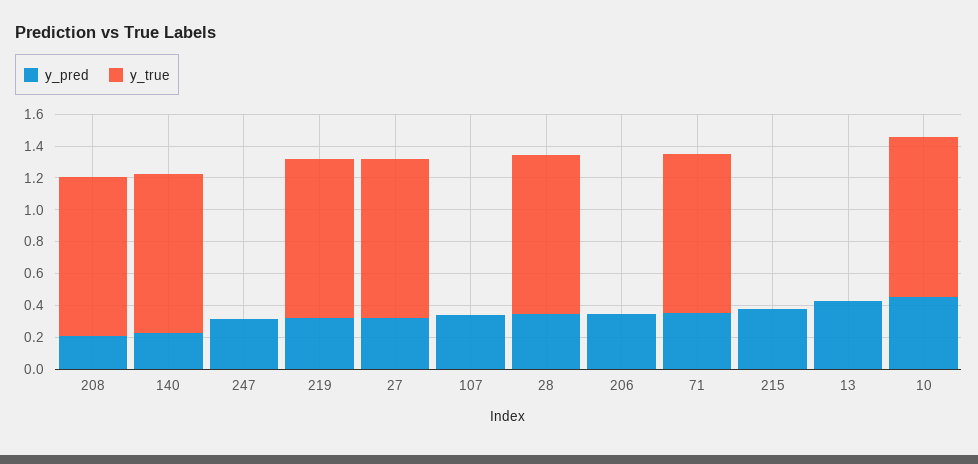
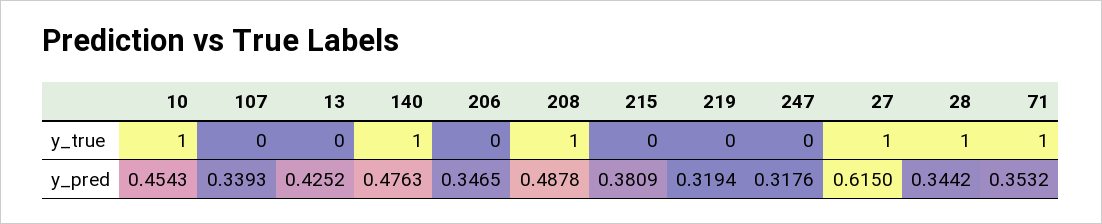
  {
    "y_pred": {
-     "208": 0.2,
+     "208": 0.4878,
-     "140": 0.2,
+     "140": 0.4763,
      "247": 0.3176,
      "219": 0.3194,
-     "27": 0.3,
+     "27": 0.615,
      "107": 0.3393,
      "28": 0.3442,
      "206": 0.3465,
      "71": 0.3532,
      "215": 0.3809,
      "13": 0.4252,
      "10": 0.4543
    },
    "y_true": {
      "208": 1,
      "140": 1,
      "247": 0,
-     "219": 1,
+     "219": 0,
      "27": 1,
      "107": 0,
      "28": 1,
      "206": 0,
      "71": 1,
      "215": 0,
      "13": 0,
      "10": 1
    }
  }

